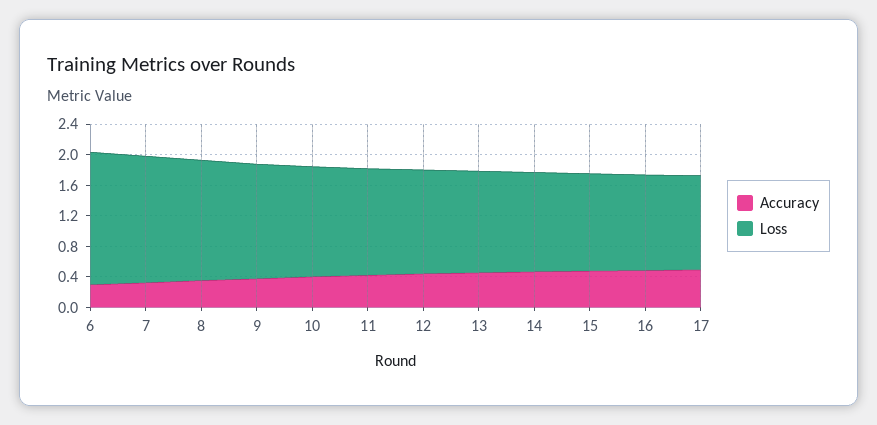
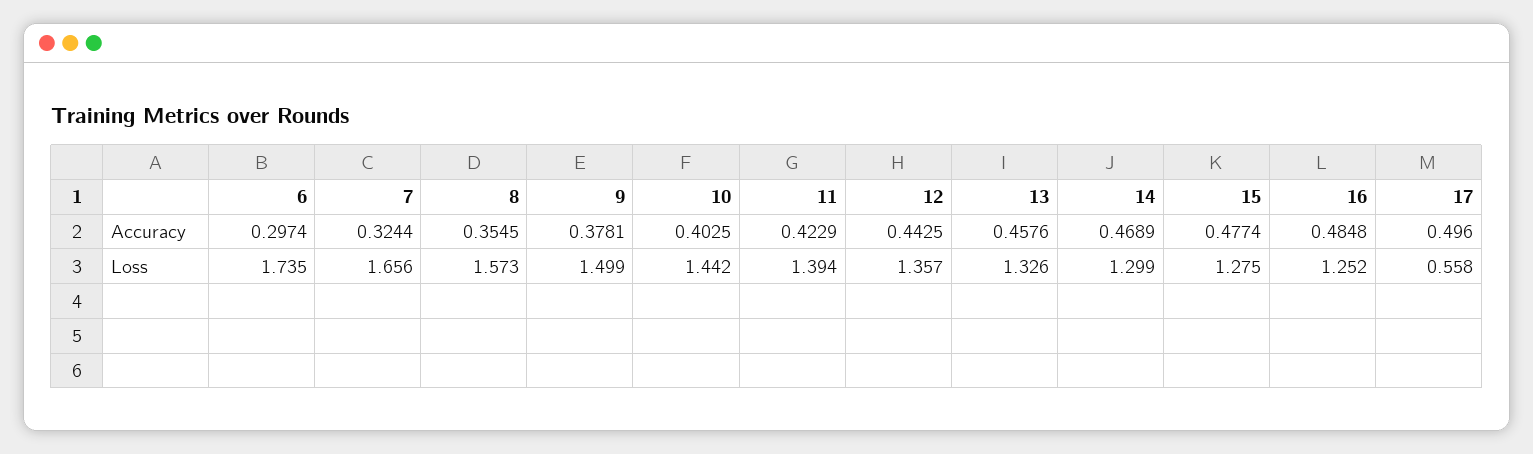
  {
    "Accuracy": {
      "6": 0.2974,
      "7": 0.3244,
      "8": 0.3545,
      "9": 0.3781,
      "10": 0.4025,
      "11": 0.4229,
      "12": 0.4425,
      "13": 0.4576,
      "14": 0.4689,
      "15": 0.4774,
      "16": 0.4848,
      "17": 0.496
    },
    "Loss": {
      "6": 1.735,
      "7": 1.656,
      "8": 1.573,
      "9": 1.499,
      "10": 1.442,
      "11": 1.394,
      "12": 1.357,
      "13": 1.326,
      "14": 1.299,
      "15": 1.275,
      "16": 1.252,
-     "17": 1.2
+     "17": 0.558
    }
  }

